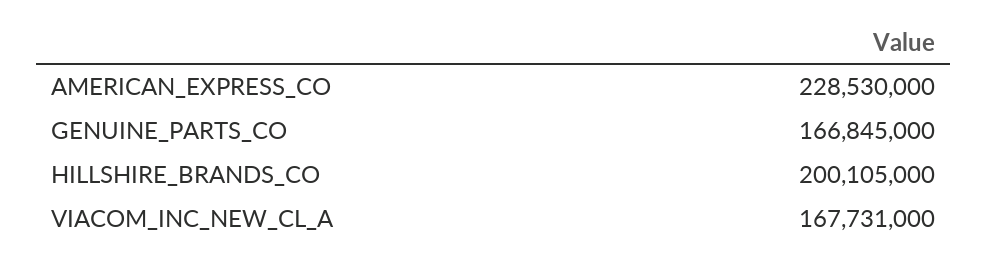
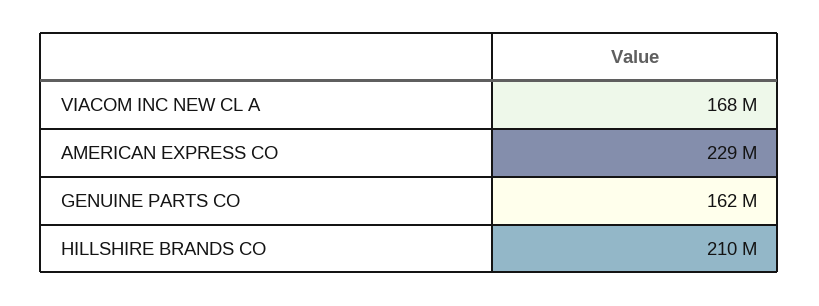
  {
    "AMERICAN_EXPRESS_CO": 228530000,
-   "GENUINE_PARTS_CO": 166845000,
+   "GENUINE_PARTS_CO": 162000000,
-   "HILLSHIRE_BRANDS_CO": 200105000,
+   "HILLSHIRE_BRANDS_CO": 210000000,
    "VIACOM_INC_NEW_CL_A": 167731000
  }

